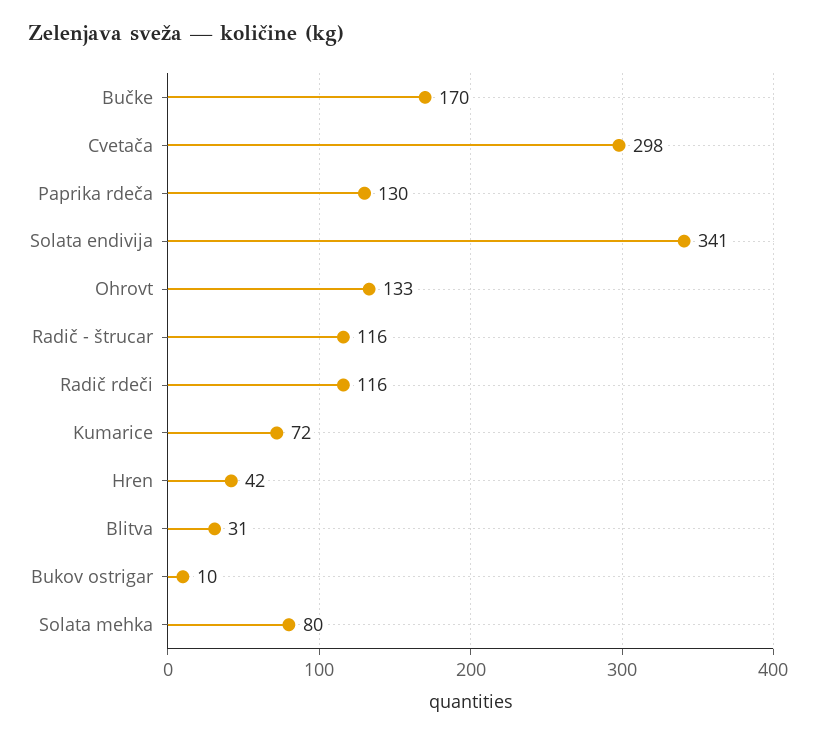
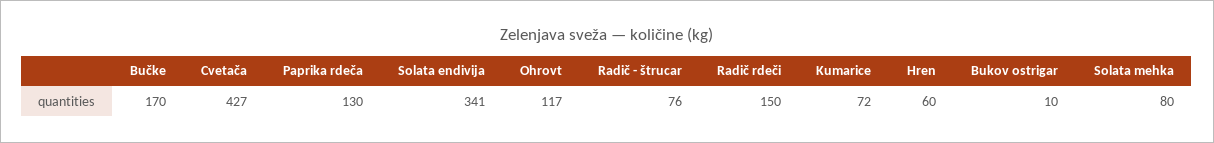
  {
    "Bučke": 170,
-   "Cvetača": 298,
+   "Cvetača": 427,
    "Paprika rdeča": 130,
    "Solata endivija": 341,
-   "Ohrovt": 133,
+   "Ohrovt": 117,
-   "Radič - štrucar": 116,
+   "Radič - štrucar": 76,
-   "Radič rdeči": 116,
+   "Radič rdeči": 150,
    "Kumarice": 72,
-   "Hren": 42,
+   "Hren": 60,
-   "Blitva": 31,
    "Bukov ostrigar": 10,
    "Solata mehka": 80
  }

